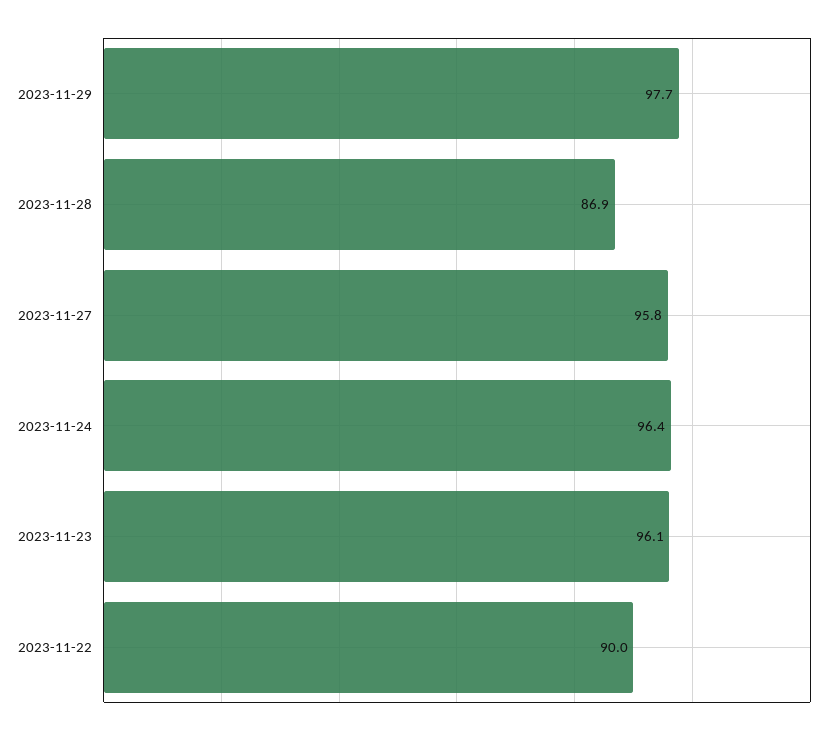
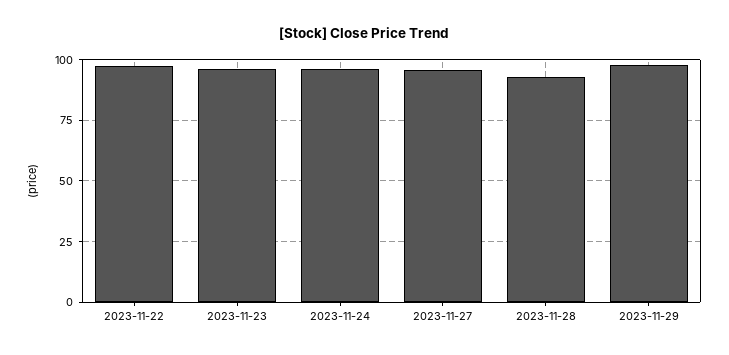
  {
    "2023-11-29": 97.7,
-   "2023-11-28": 86.9,
+   "2023-11-28": 92.5,
    "2023-11-27": 95.8,
    "2023-11-24": 96.4,
    "2023-11-23": 96.1,
-   "2023-11-22": 90
+   "2023-11-22": 97.5
  }

